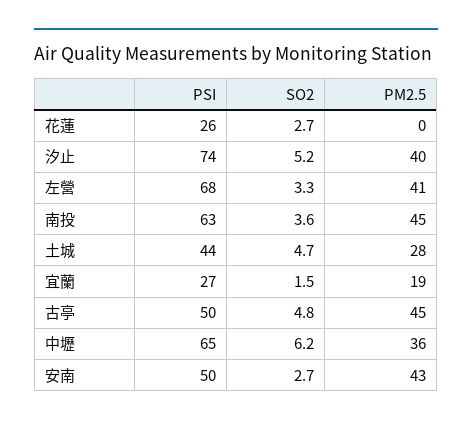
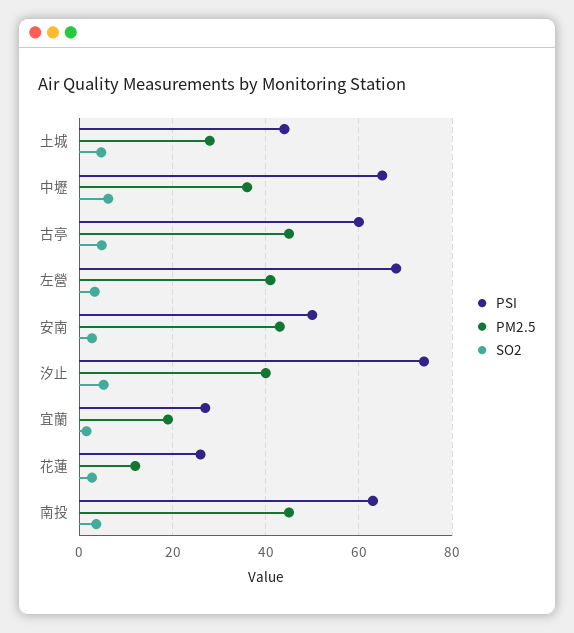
  {
    "PSI": {
      "花蓮": 26,
      "汐止": 74,
      "左營": 68,
      "南投": 63,
      "土城": 44,
      "宜蘭": 27,
-     "古亭": 50,
+     "古亭": 60,
      "中壢": 65,
      "安南": 50
    },
    "SO2": {
      "花蓮": 2.7,
      "汐止": 5.2,
      "左營": 3.3,
      "南投": 3.6,
      "土城": 4.7,
      "宜蘭": 1.5,
      "古亭": 4.8,
      "中壢": 6.2,
      "安南": 2.7
    },
    "PM2.5": {
-     "花蓮": 0,
+     "花蓮": 12,
      "汐止": 40,
      "左營": 41,
      "南投": 45,
      "土城": 28,
      "宜蘭": 19,
      "古亭": 45,
      "中壢": 36,
      "安南": 43
    }
  }

